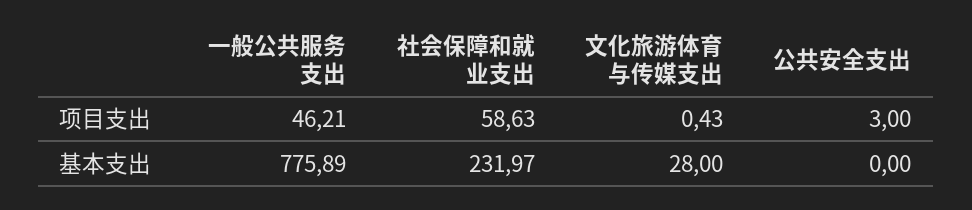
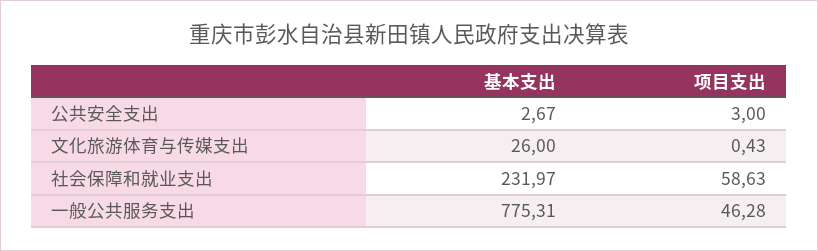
  {
    "一般公共服务支出": {
-     "项目支出": 46.21,
+     "项目支出": 46.28,
-     "基本支出": 775.89
+     "基本支出": 775.31
    },
    "社会保障和就业支出": {
      "项目支出": 58.63,
      "基本支出": 231.97
    },
    "文化旅游体育与传媒支出": {
      "项目支出": 0.43,
-     "基本支出": 28
+     "基本支出": 26
    },
    "公共安全支出": {
      "项目支出": 3,
-     "基本支出": 0
+     "基本支出": 2.67
    }
  }

